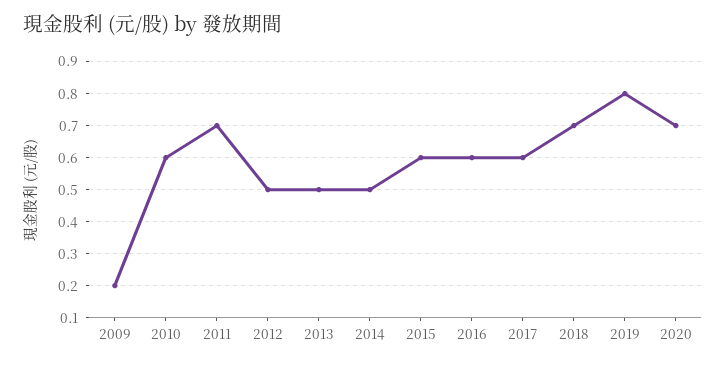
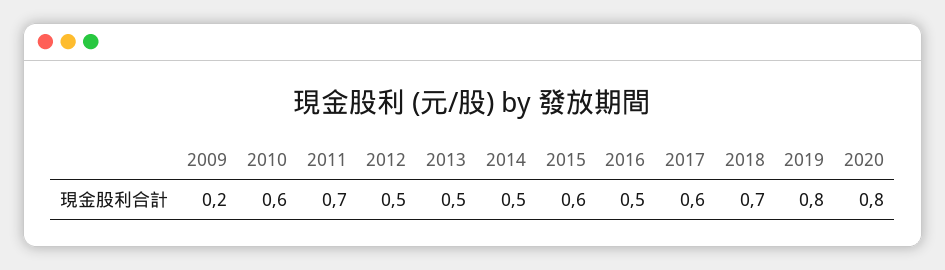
  {
    "2009": 0.2,
    "2010": 0.6,
    "2011": 0.7,
    "2012": 0.5,
    "2013": 0.5,
    "2014": 0.5,
    "2015": 0.6,
-   "2016": 0.6,
+   "2016": 0.5,
    "2017": 0.6,
    "2018": 0.7,
    "2019": 0.8,
-   "2020": 0.7
+   "2020": 0.8
  }

